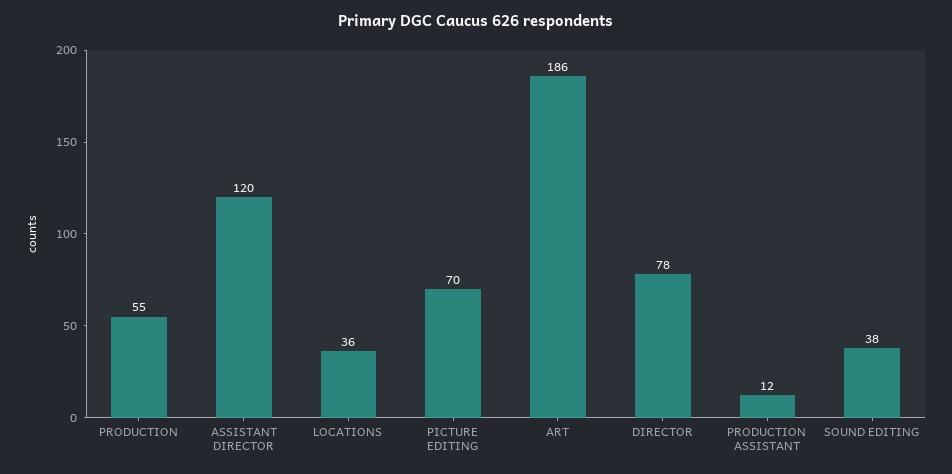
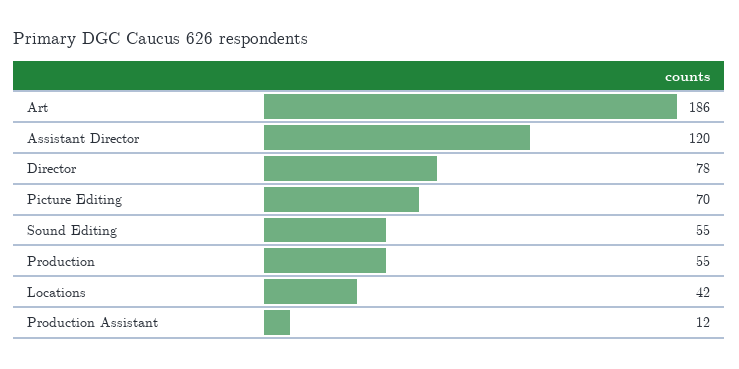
  {
    "PRODUCTION": 55,
    "ASSISTANT DIRECTOR": 120,
-   "LOCATIONS": 36,
+   "LOCATIONS": 42,
    "PICTURE EDITING": 70,
    "ART": 186,
    "DIRECTOR": 78,
    "PRODUCTION ASSISTANT": 12,
-   "SOUND EDITING": 38
+   "SOUND EDITING": 55
  }

